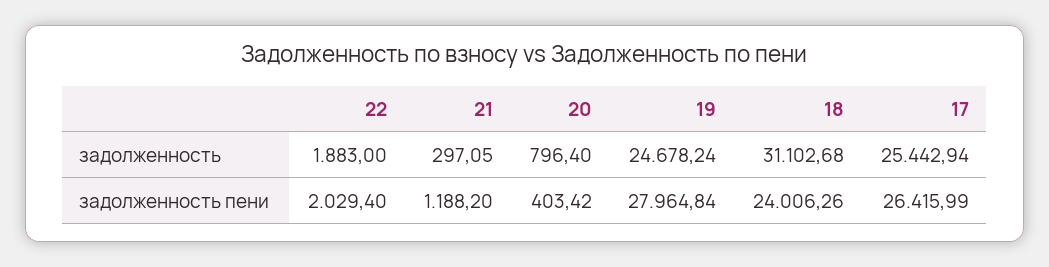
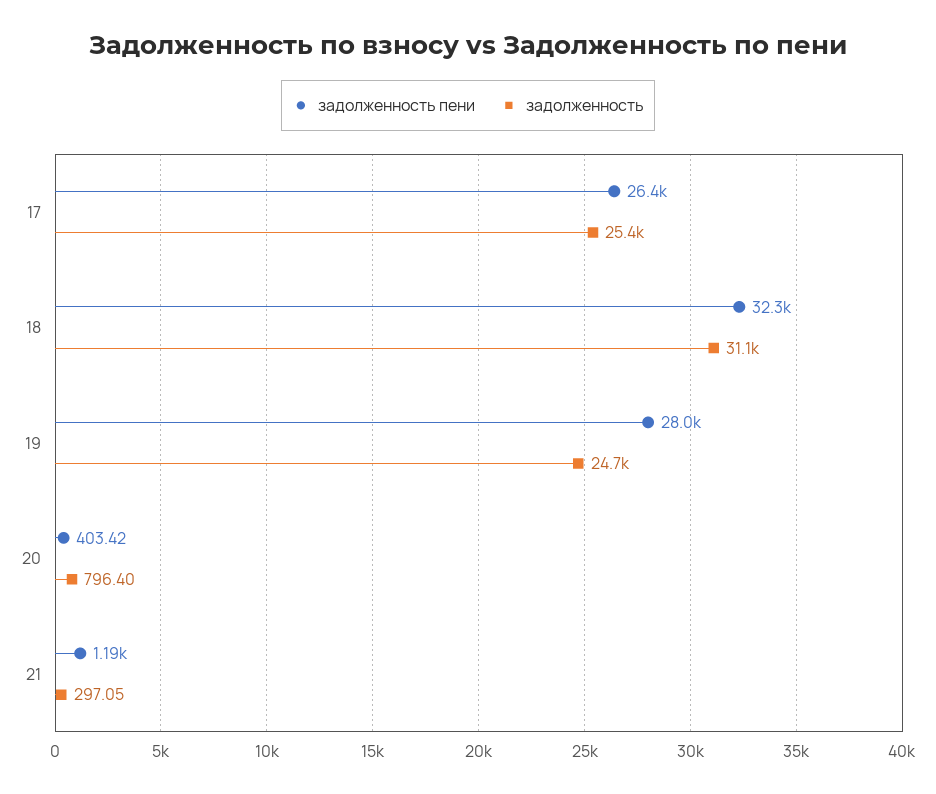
  {
    "задолженность": {
-     "22": 1883,
      "21": 297.05,
      "20": 796.4,
      "19": 24678.24,
      "18": 31102.68,
      "17": 25442.94
    },
    "задолженность пени": {
-     "22": 2029.4,
      "21": 1188.2,
      "20": 403.42,
      "19": 27964.84,
-     "18": 24006.26,
+     "18": 32300,
      "17": 26415.99
    }
  }

